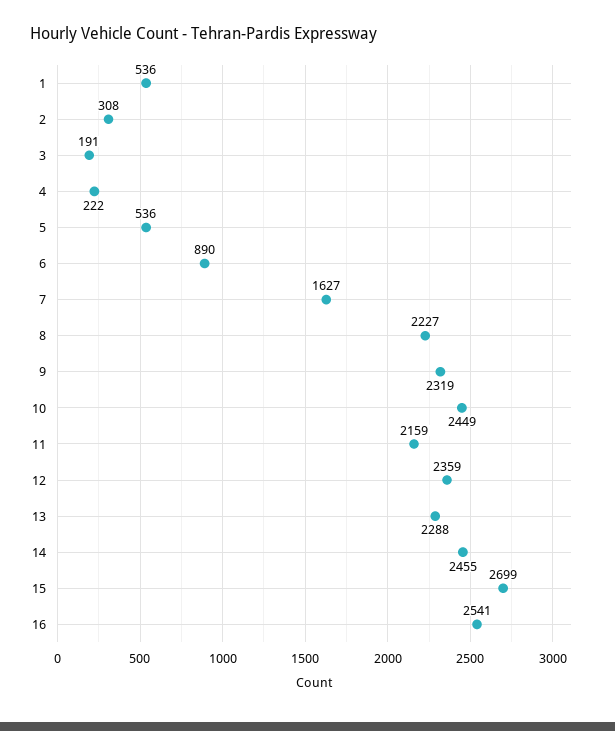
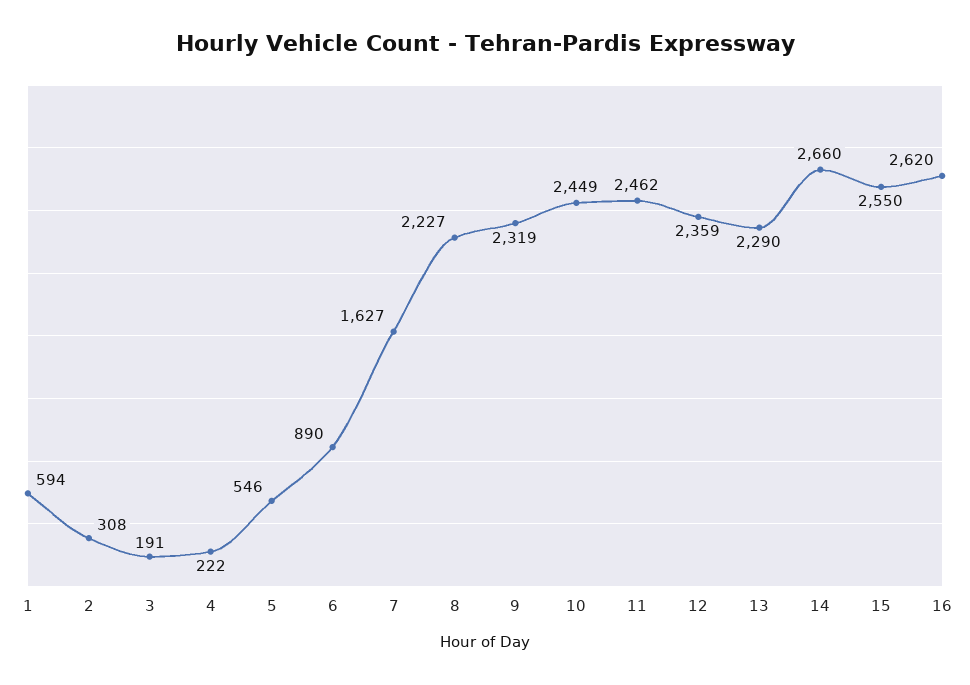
  {
-   "1": 536,
+   "1": 594,
    "2": 308,
    "3": 191,
    "4": 222,
-   "5": 536,
+   "5": 546,
    "6": 890,
    "7": 1627,
    "8": 2227,
    "9": 2319,
    "10": 2449,
-   "11": 2159,
+   "11": 2462,
    "12": 2359,
-   "13": 2288,
+   "13": 2290,
-   "14": 2455,
+   "14": 2660,
-   "15": 2699,
+   "15": 2550,
-   "16": 2541
+   "16": 2620
  }

